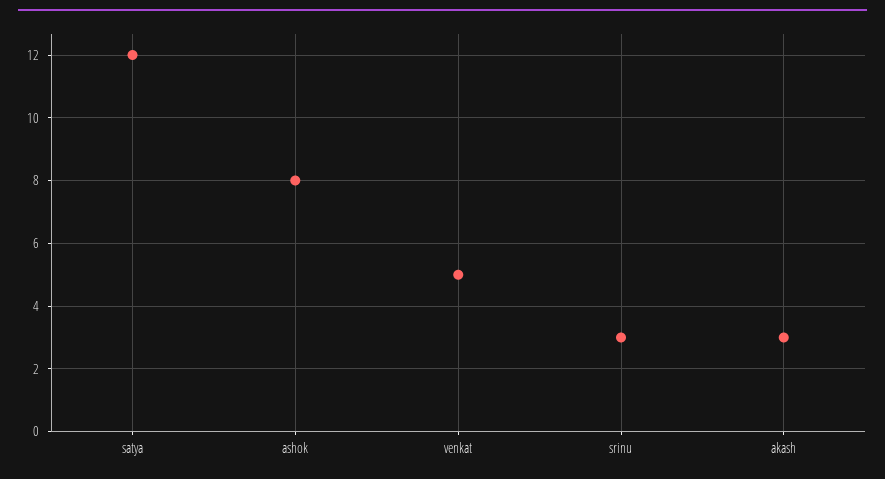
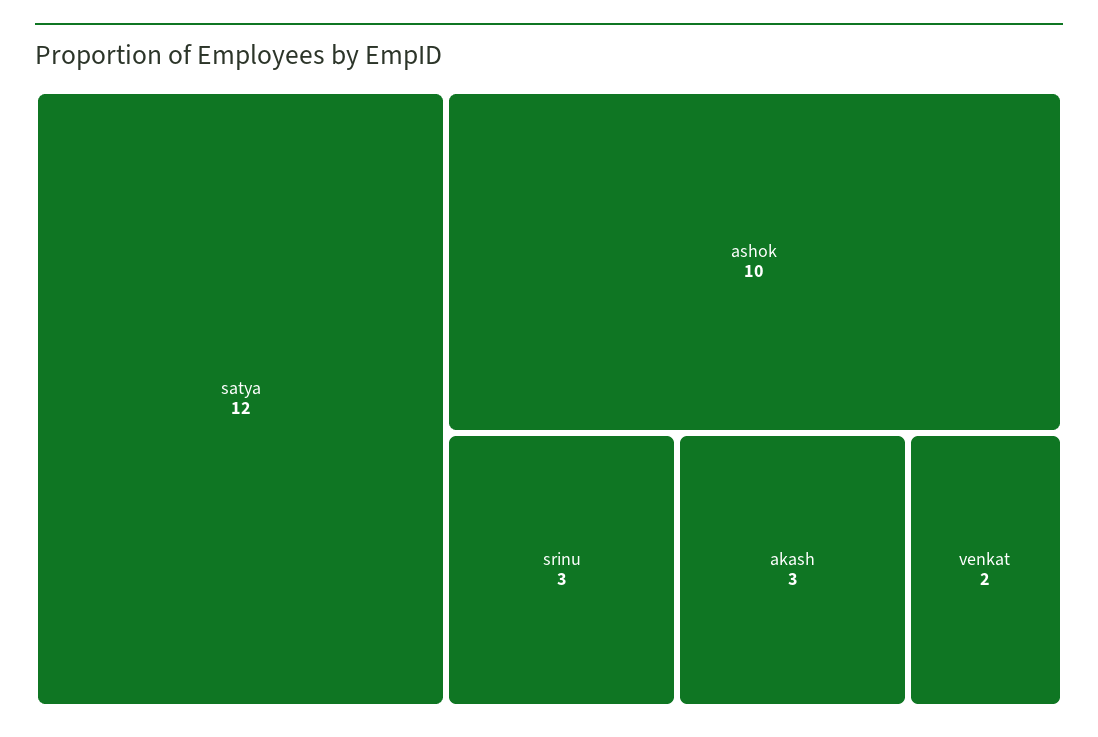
  {
    "satya": 12,
-   "ashok": 8,
+   "ashok": 10,
-   "venkat": 5,
+   "venkat": 2,
    "srinu": 3,
    "akash": 3
  }

